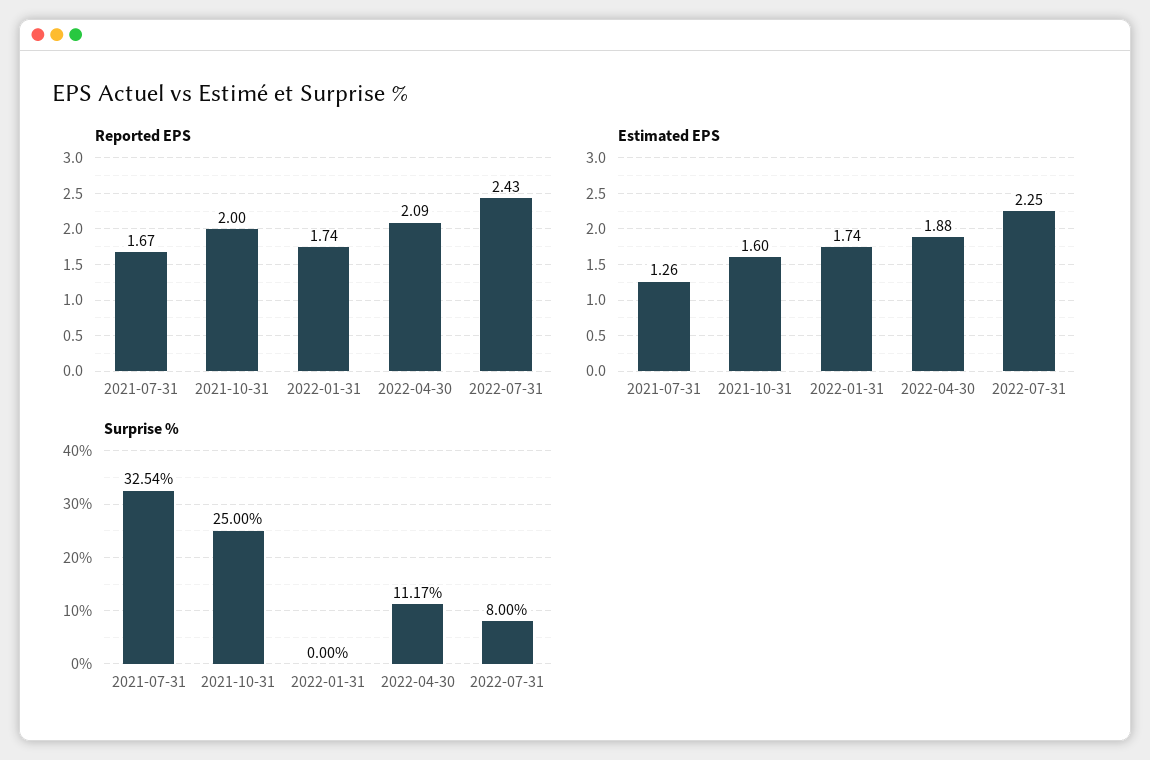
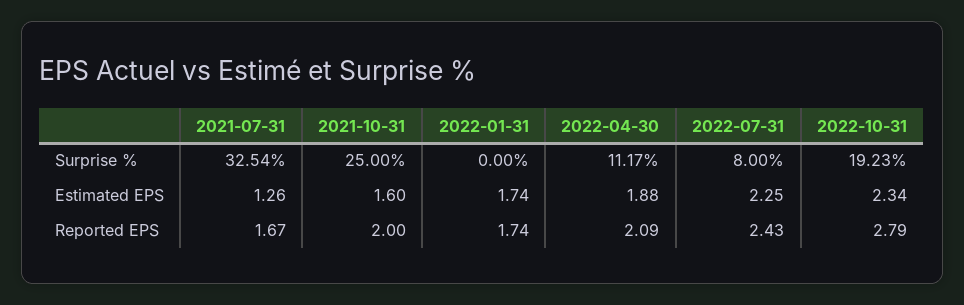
  {
    "Reported EPS": {
      "2021-07-31": 1.67,
      "2021-10-31": 2,
      "2022-01-31": 1.74,
      "2022-04-30": 2.09,
-     "2022-07-31": 2.43
+     "2022-07-31": 2.43,
+     "2022-10-31": 2.79
    },
    "Estimated EPS": {
      "2021-07-31": 1.26,
      "2021-10-31": 1.6,
      "2022-01-31": 1.74,
      "2022-04-30": 1.88,
-     "2022-07-31": 2.25
+     "2022-07-31": 2.25,
+     "2022-10-31": 2.34
    },
    "Surprise %": {
      "2021-07-31": 32.54,
      "2021-10-31": 25,
      "2022-01-31": 0,
      "2022-04-30": 11.17,
-     "2022-07-31": 8
+     "2022-07-31": 8,
+     "2022-10-31": 19.23
    }
  }

